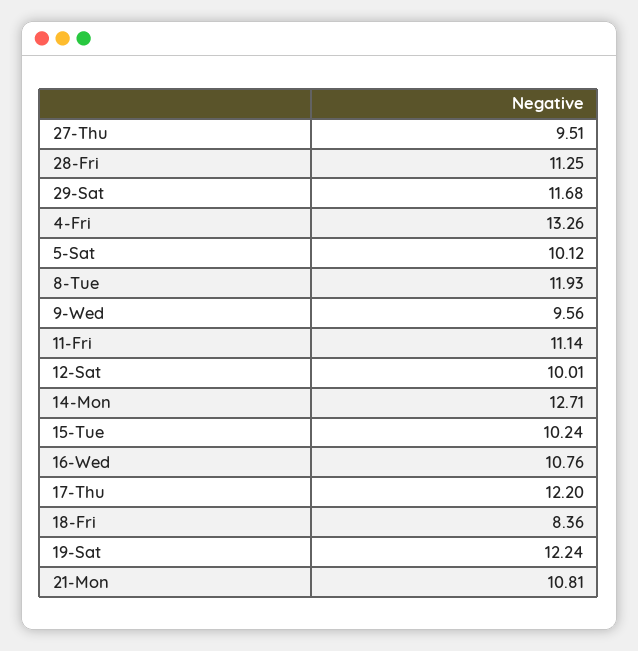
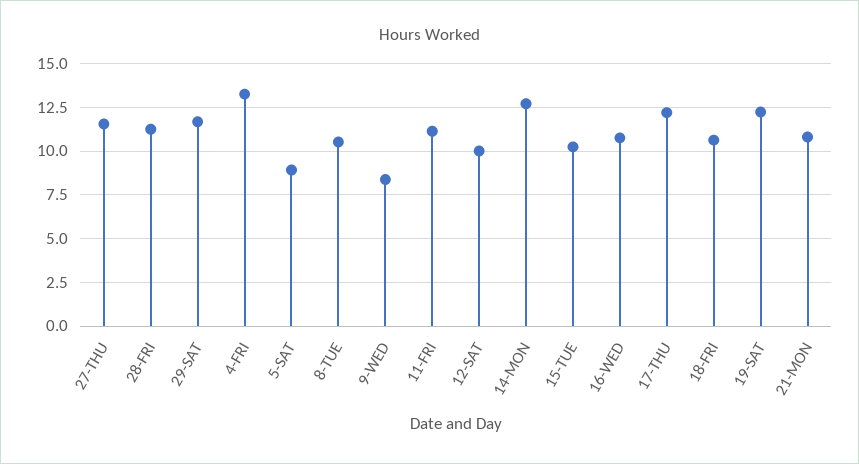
  {
-   "27-Thu": 9.51,
+   "27-Thu": 11.5,
    "28-Fri": 11.25,
    "29-Sat": 11.68,
    "4-Fri": 13.26,
-   "5-Sat": 10.12,
+   "5-Sat": 9,
-   "8-Tue": 11.93,
+   "8-Tue": 10.5,
-   "9-Wed": 9.56,
+   "9-Wed": 8.5,
    "11-Fri": 11.14,
    "12-Sat": 10.01,
    "14-Mon": 12.71,
    "15-Tue": 10.24,
    "16-Wed": 10.76,
    "17-Thu": 12.2,
-   "18-Fri": 8.36,
+   "18-Fri": 10.5,
    "19-Sat": 12.24,
    "21-Mon": 10.81
  }

